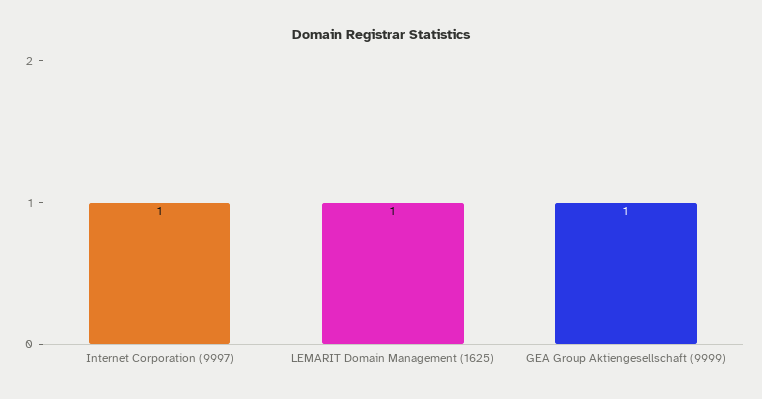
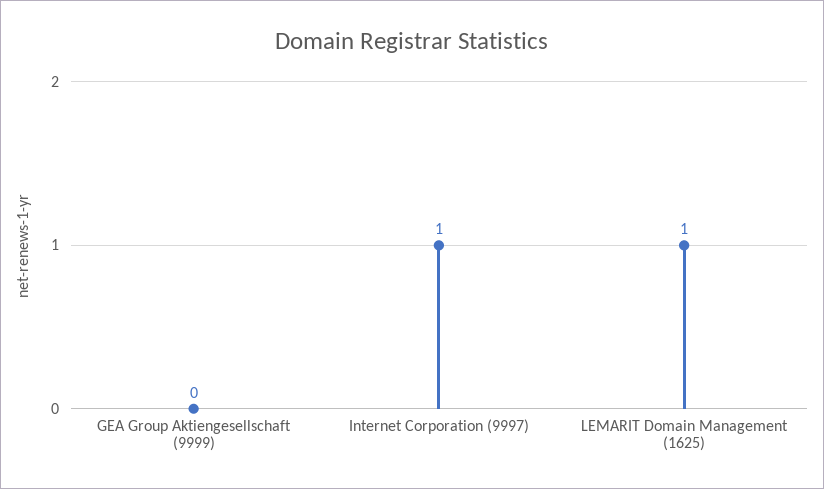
  {
    "Internet Corporation (9997)": 1,
    "LEMARIT Domain Management (1625)": 1,
-   "GEA Group Aktiengesellschaft (9999)": 1
+   "GEA Group Aktiengesellschaft (9999)": 0
  }

